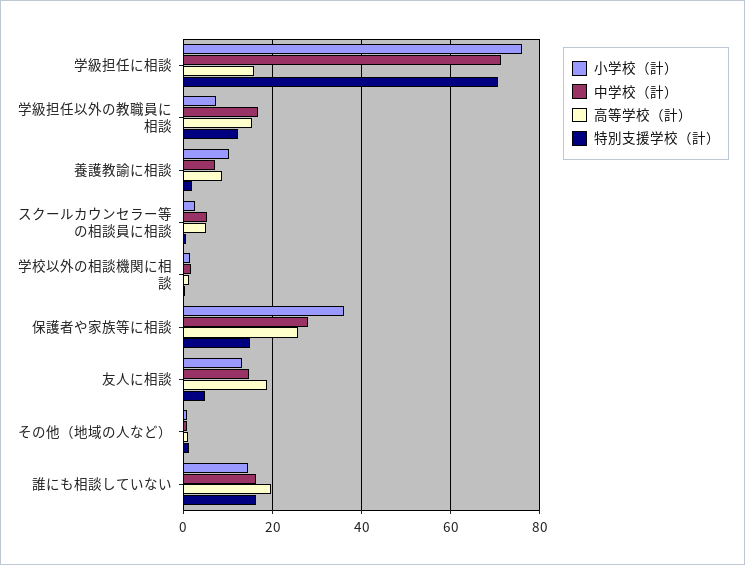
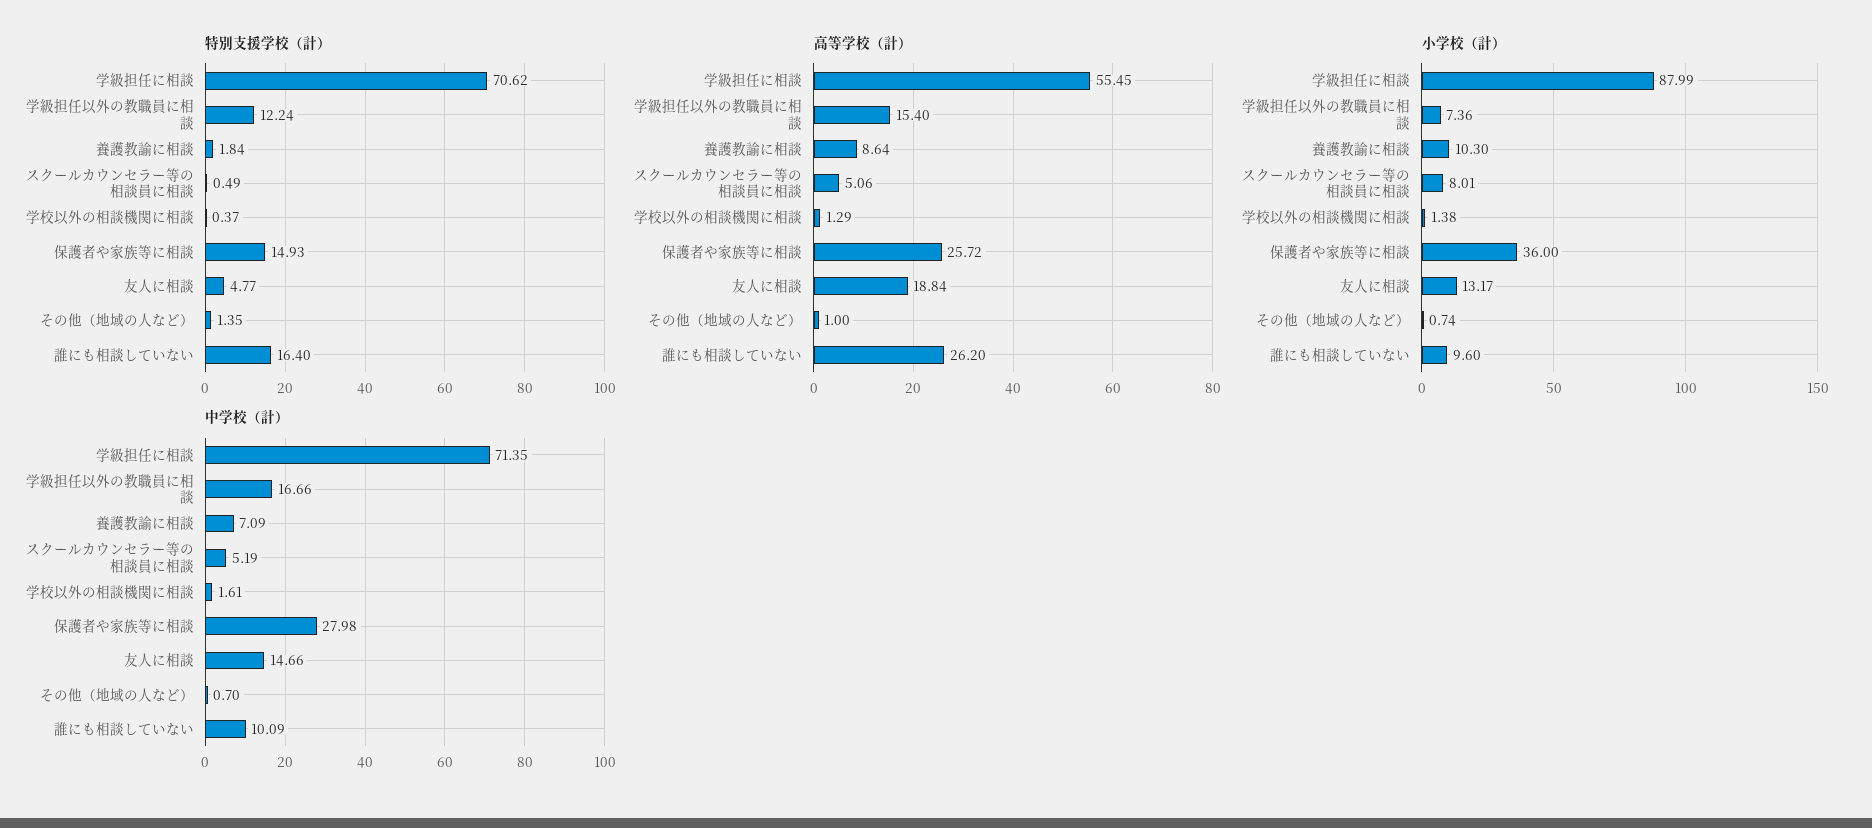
  {
    "小学校（計）": {
-     "学級担任に相談": 76,
+     "学級担任に相談": 87.99,
      "学級担任以外の教職員に相談": 7.36,
      "養護教諭に相談": 10.3,
-     "スクールカウンセラー等の相談員に相談": 2,
+     "スクールカウンセラー等の相談員に相談": 8.01,
      "学校以外の相談機関に相談": 1.38,
      "保護者や家族等に相談": 36,
      "友人に相談": 13.17,
      "その他（地域の人など）": 0.74,
-     "誰にも相談していない": 14
+     "誰にも相談していない": 9.6
    },
    "中学校（計）": {
      "学級担任に相談": 71.35,
      "学級担任以外の教職員に相談": 16.66,
      "養護教諭に相談": 7.09,
      "スクールカウンセラー等の相談員に相談": 5.19,
      "学校以外の相談機関に相談": 1.61,
      "保護者や家族等に相談": 27.98,
      "友人に相談": 14.66,
      "その他（地域の人など）": 0.7,
-     "誰にも相談していない": 16
+     "誰にも相談していない": 10.09
    },
    "高等学校（計）": {
-     "学級担任に相談": 16,
+     "学級担任に相談": 55.45,
      "学級担任以外の教職員に相談": 15.4,
      "養護教諭に相談": 8.64,
      "スクールカウンセラー等の相談員に相談": 5.06,
      "学校以外の相談機関に相談": 1.29,
      "保護者や家族等に相談": 25.72,
      "友人に相談": 18.84,
      "その他（地域の人など）": 1,
-     "誰にも相談していない": 20
+     "誰にも相談していない": 26.2
    },
    "特別支援学校（計）": {
      "学級担任に相談": 70.62,
      "学級担任以外の教職員に相談": 12.24,
      "養護教諭に相談": 1.84,
      "スクールカウンセラー等の相談員に相談": 0.49,
      "学校以外の相談機関に相談": 0.37,
      "保護者や家族等に相談": 14.93,
      "友人に相談": 4.77,
      "その他（地域の人など）": 1.35,
      "誰にも相談していない": 16.4
    }
  }

